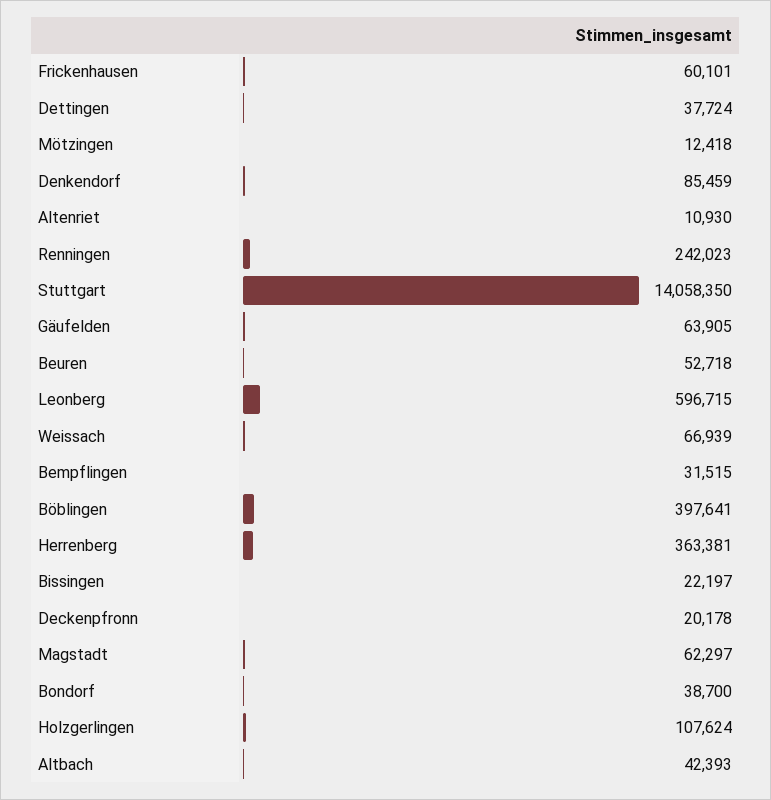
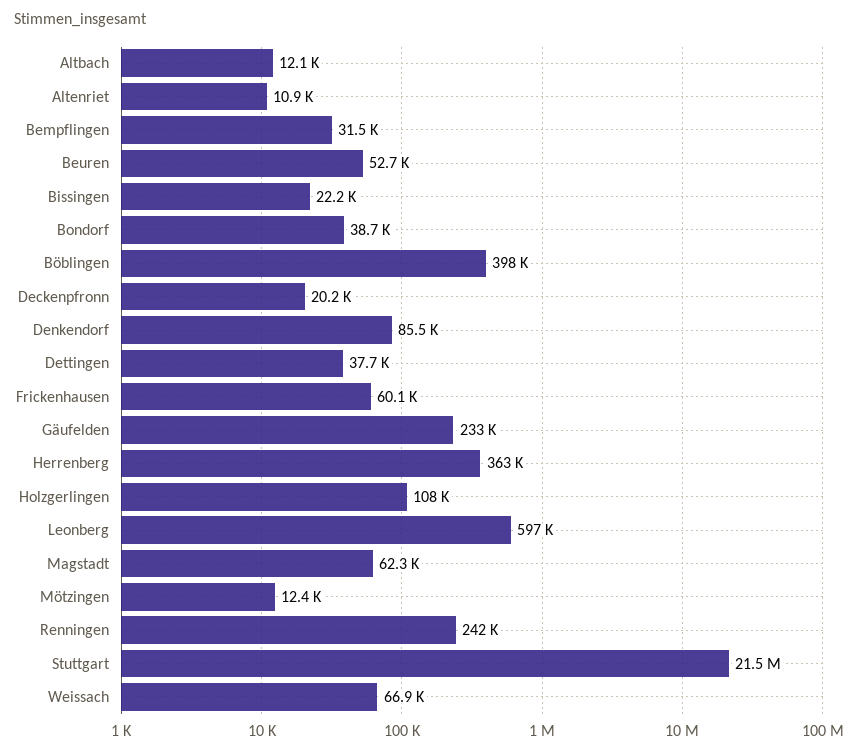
  {
    "Frickenhausen": 60101,
    "Dettingen": 37724,
    "Mötzingen": 12418,
    "Denkendorf": 85459,
    "Altenriet": 10930,
    "Renningen": 242023,
-   "Stuttgart": 14058350,
+   "Stuttgart": 21500000,
-   "Gäufelden": 63905,
+   "Gäufelden": 233000,
    "Beuren": 52718,
    "Leonberg": 596715,
    "Weissach": 66939,
    "Bempflingen": 31515,
    "Böblingen": 397641,
    "Herrenberg": 363381,
    "Bissingen": 22197,
    "Deckenpfronn": 20178,
    "Magstadt": 62297,
    "Bondorf": 38700,
    "Holzgerlingen": 107624,
-   "Altbach": 42393
+   "Altbach": 12100
  }

